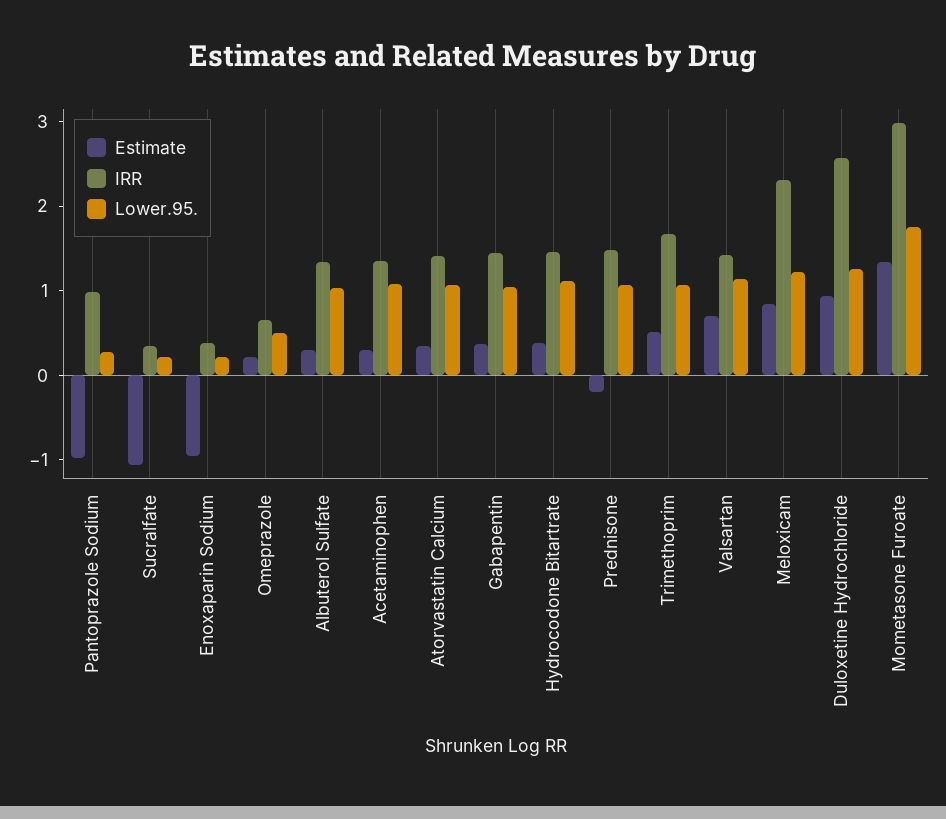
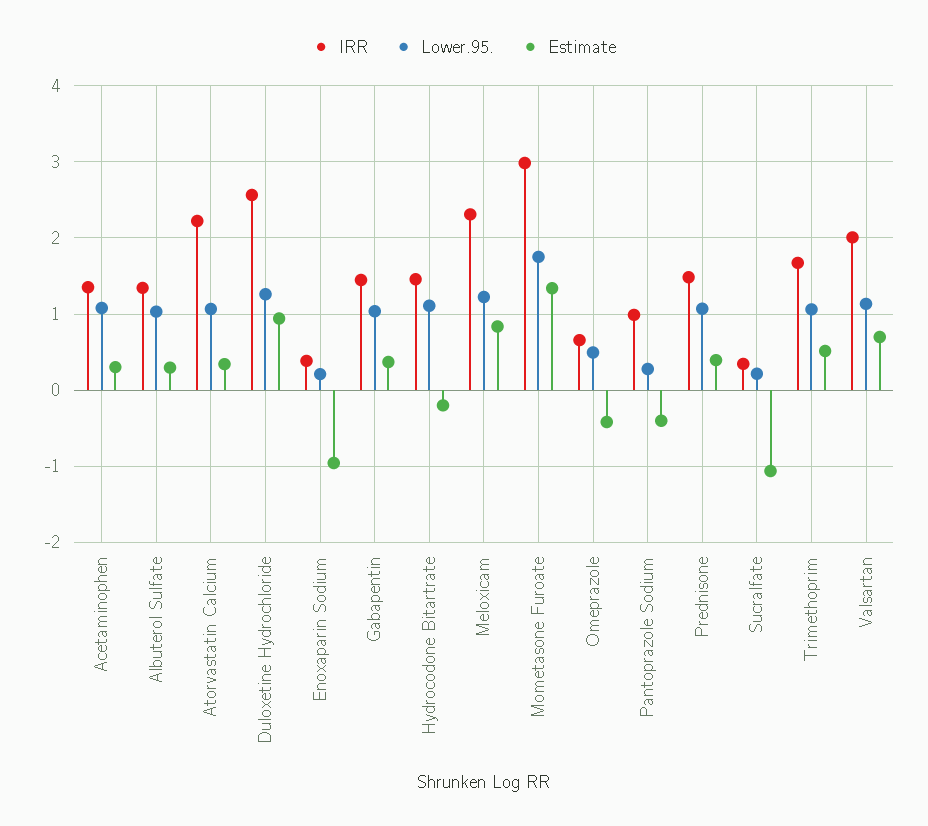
  {
    "Estimate": {
-     "Pantoprazole Sodium": -1,
+     "Pantoprazole Sodium": -0.4,
      "Sucralfate": -1.1,
      "Enoxaparin Sodium": -1,
-     "Omeprazole": 0.2,
+     "Omeprazole": -0.4,
      "Albuterol Sulfate": 0.3,
      "Acetaminophen": 0.3,
      "Atorvastatin Calcium": 0.3,
      "Gabapentin": 0.4,
-     "Hydrocodone Bitartrate": 0.4,
+     "Hydrocodone Bitartrate": -0.2,
-     "Prednisone": -0.2,
+     "Prednisone": 0.4,
      "Trimethoprim": 0.5,
      "Valsartan": 0.7,
      "Meloxicam": 0.8,
      "Duloxetine Hydrochloride": 0.9,
      "Mometasone Furoate": 1.3
    },
    "IRR": {
      "Pantoprazole Sodium": 1,
      "Sucralfate": 0.3,
      "Enoxaparin Sodium": 0.4,
      "Omeprazole": 0.7,
      "Albuterol Sulfate": 1.3,
      "Acetaminophen": 1.4,
-     "Atorvastatin Calcium": 1.4,
+     "Atorvastatin Calcium": 2.2,
      "Gabapentin": 1.4,
      "Hydrocodone Bitartrate": 1.5,
      "Prednisone": 1.5,
      "Trimethoprim": 1.7,
-     "Valsartan": 1.4,
+     "Valsartan": 2,
      "Meloxicam": 2.3,
      "Duloxetine Hydrochloride": 2.6,
      "Mometasone Furoate": 3
    },
    "Lower.95.": {
      "Pantoprazole Sodium": 0.3,
      "Sucralfate": 0.2,
      "Enoxaparin Sodium": 0.2,
      "Omeprazole": 0.5,
      "Albuterol Sulfate": 1,
      "Acetaminophen": 1.1,
      "Atorvastatin Calcium": 1.1,
      "Gabapentin": 1,
      "Hydrocodone Bitartrate": 1.1,
      "Prednisone": 1.1,
      "Trimethoprim": 1.1,
      "Valsartan": 1.1,
      "Meloxicam": 1.2,
      "Duloxetine Hydrochloride": 1.3,
      "Mometasone Furoate": 1.8
    }
  }

